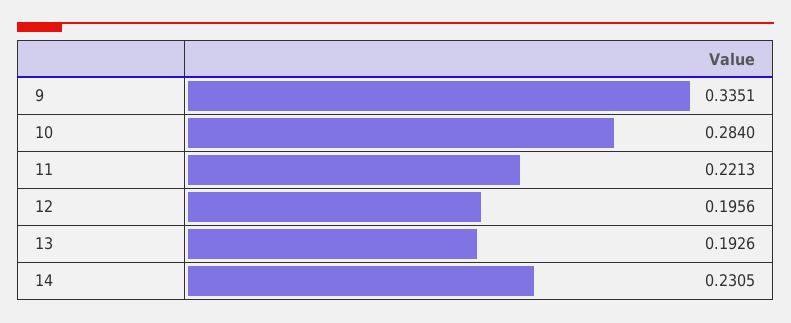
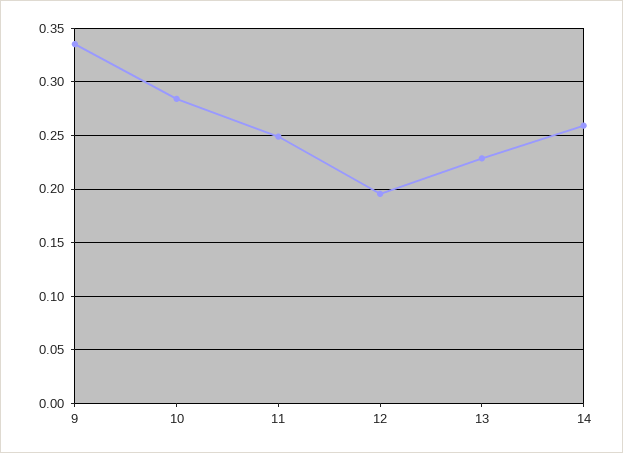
  {
    "9": 0.3351,
    "10": 0.284,
-   "11": 0.2213,
+   "11": 0.25,
    "12": 0.1956,
-   "13": 0.1926,
+   "13": 0.23,
-   "14": 0.2305
+   "14": 0.26
  }

